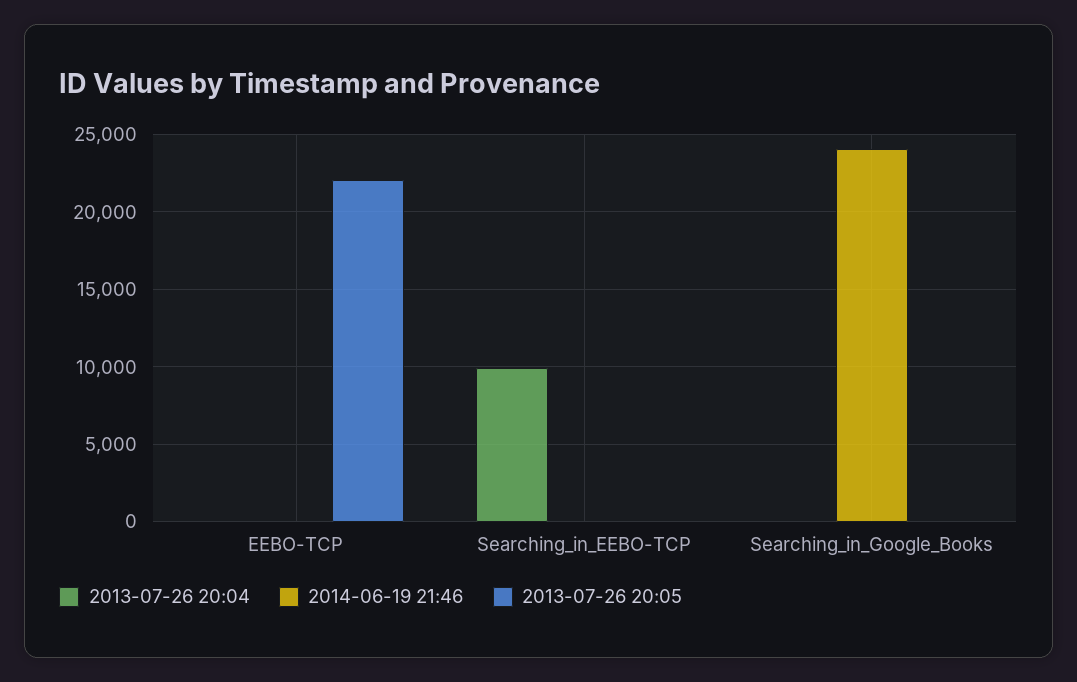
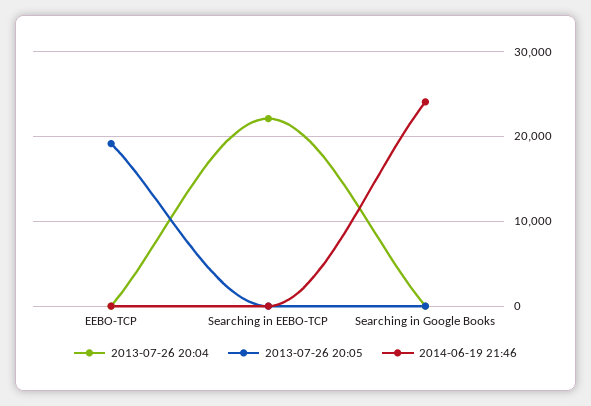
  {
    "2013-07-26 20:04": {
      "EEBO-TCP": 0,
-     "Searching_in_EEBO-TCP": 10000,
+     "Searching_in_EEBO-TCP": 22000,
      "Searching_in_Google_Books": 0
    },
    "2014-06-19 21:46": {
      "EEBO-TCP": 0,
      "Searching_in_EEBO-TCP": 0,
      "Searching_in_Google_Books": 24000
    },
    "2013-07-26 20:05": {
-     "EEBO-TCP": 22000,
+     "EEBO-TCP": 19000,
      "Searching_in_EEBO-TCP": 0,
      "Searching_in_Google_Books": 0
    }
  }

